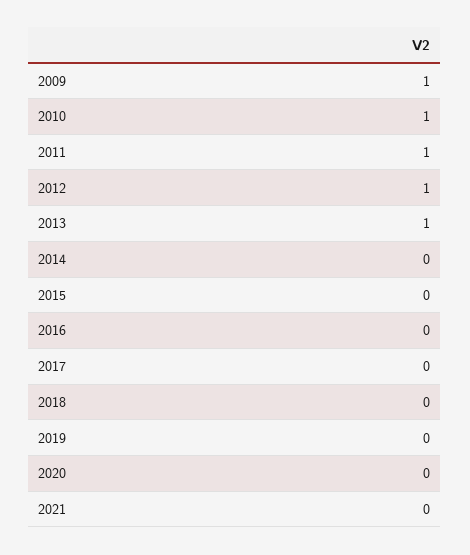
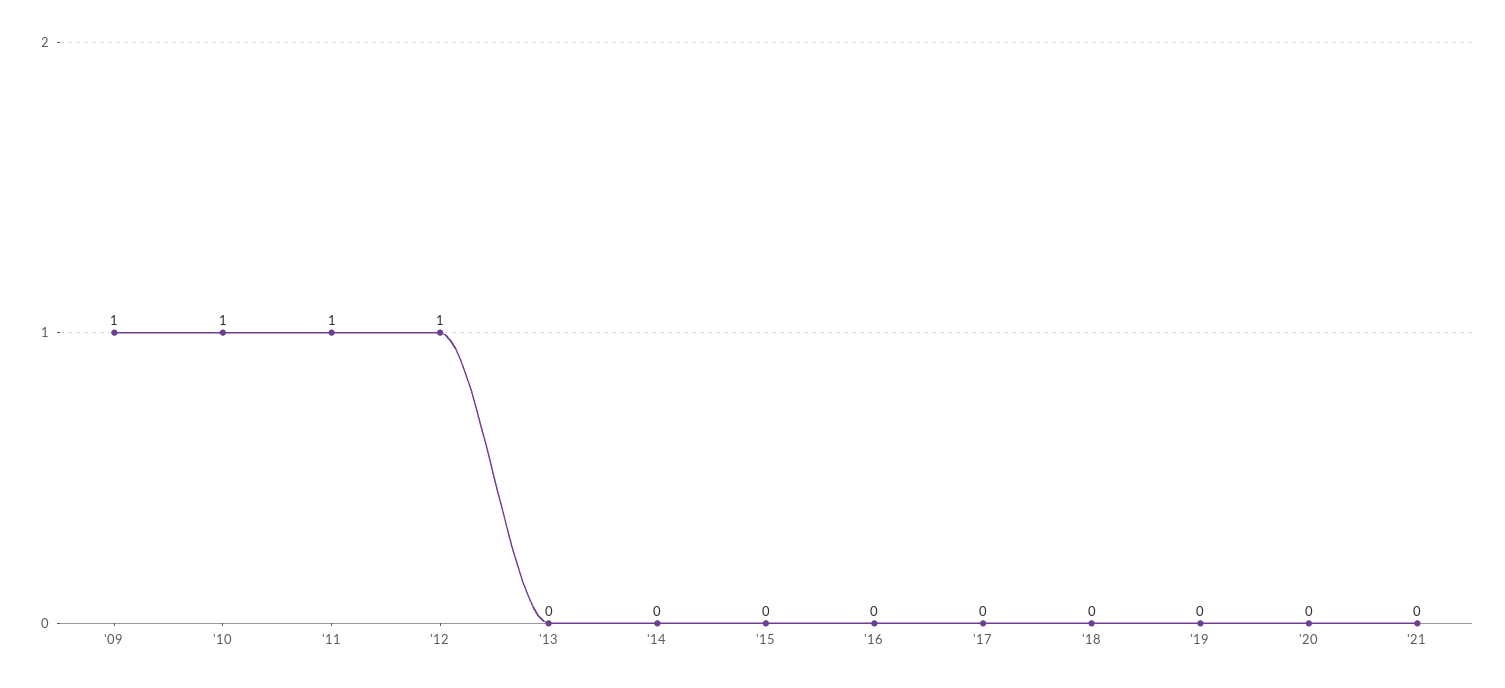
  {
    "2009": 1,
    "2010": 1,
    "2011": 1,
    "2012": 1,
-   "2013": 1,
+   "2013": 0,
    "2014": 0,
    "2015": 0,
    "2016": 0,
    "2017": 0,
    "2018": 0,
    "2019": 0,
    "2020": 0,
    "2021": 0
  }

